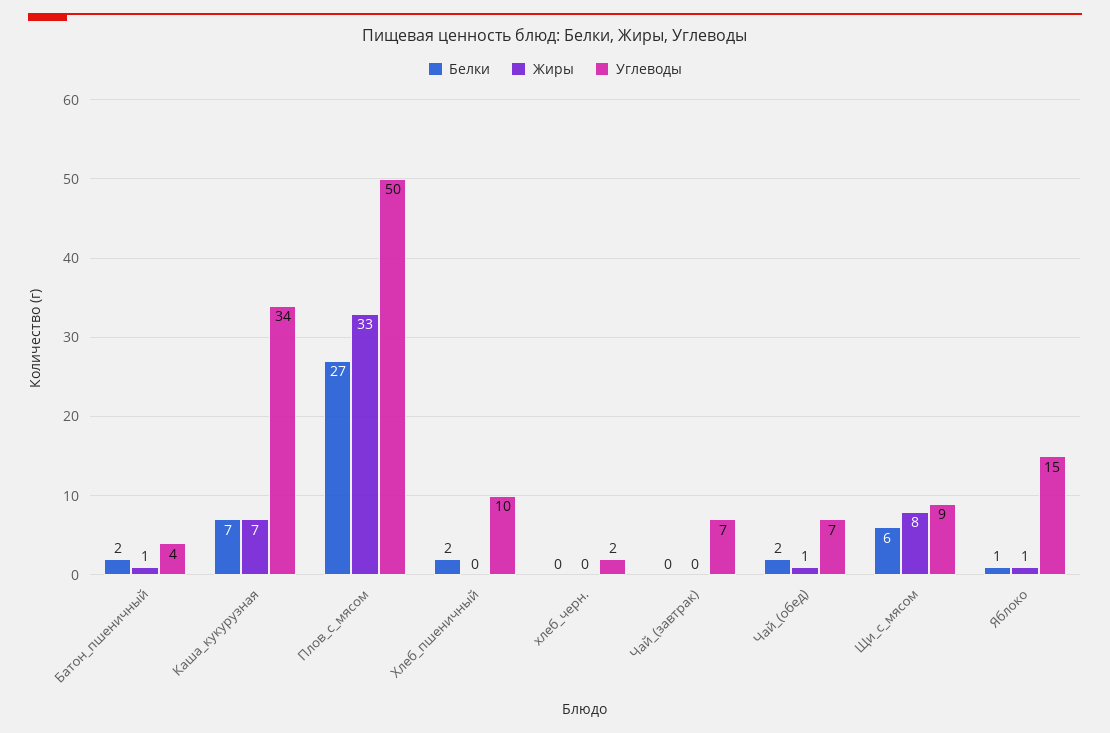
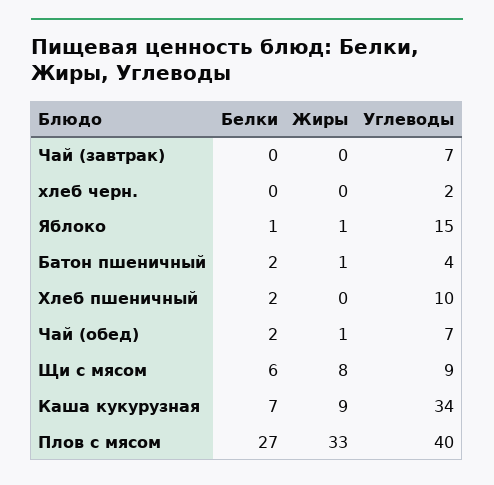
  {
    "Белки": {
      "Батон_пшеничный": 2,
      "Каша_кукурузная": 7,
      "Плов_с_мясом": 27,
      "Хлеб_пшеничный": 2,
      "хлеб_черн.": 0,
      "Чай_(завтрак)": 0,
      "Чай_(обед)": 2,
      "Щи_с_мясом": 6,
      "Яблоко": 1
    },
    "Жиры": {
      "Батон_пшеничный": 1,
-     "Каша_кукурузная": 7,
+     "Каша_кукурузная": 9,
      "Плов_с_мясом": 33,
      "Хлеб_пшеничный": 0,
      "хлеб_черн.": 0,
      "Чай_(завтрак)": 0,
      "Чай_(обед)": 1,
      "Щи_с_мясом": 8,
      "Яблоко": 1
    },
    "Углеводы": {
      "Батон_пшеничный": 4,
      "Каша_кукурузная": 34,
-     "Плов_с_мясом": 50,
+     "Плов_с_мясом": 40,
      "Хлеб_пшеничный": 10,
      "хлеб_черн.": 2,
      "Чай_(завтрак)": 7,
      "Чай_(обед)": 7,
      "Щи_с_мясом": 9,
      "Яблоко": 15
    }
  }

